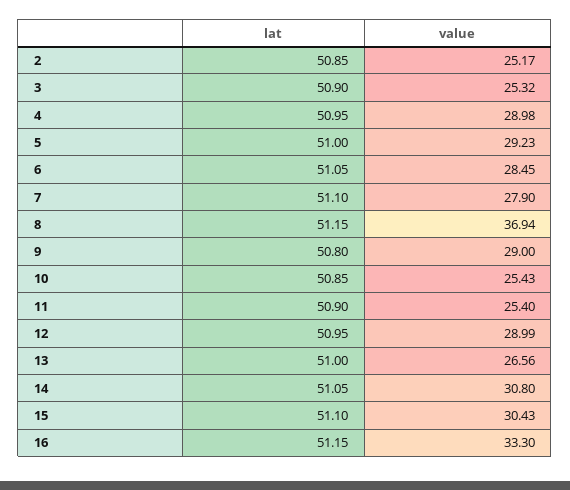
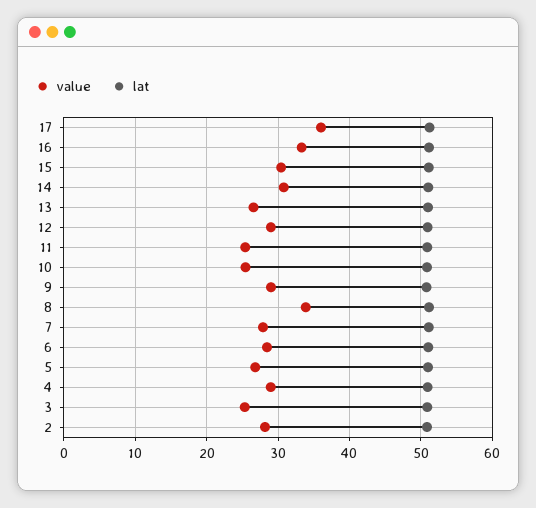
  {
    "lat": {
      "2": 50.85,
      "3": 50.9,
      "4": 50.95,
      "5": 51,
      "6": 51.05,
      "7": 51.1,
      "8": 51.15,
      "9": 50.8,
      "10": 50.85,
      "11": 50.9,
      "12": 50.95,
      "13": 51,
      "14": 51.05,
      "15": 51.1,
-     "16": 51.15
+     "16": 51.15,
+     "17": 51
    },
    "value": {
-     "2": 25.17,
+     "2": 28,
      "3": 25.32,
      "4": 28.98,
-     "5": 29.23,
+     "5": 27,
      "6": 28.45,
      "7": 27.9,
-     "8": 36.94,
+     "8": 34,
      "9": 29,
      "10": 25.43,
      "11": 25.4,
      "12": 28.99,
      "13": 26.56,
      "14": 30.8,
      "15": 30.43,
-     "16": 33.3
+     "16": 33.3,
+     "17": 36
    }
  }

